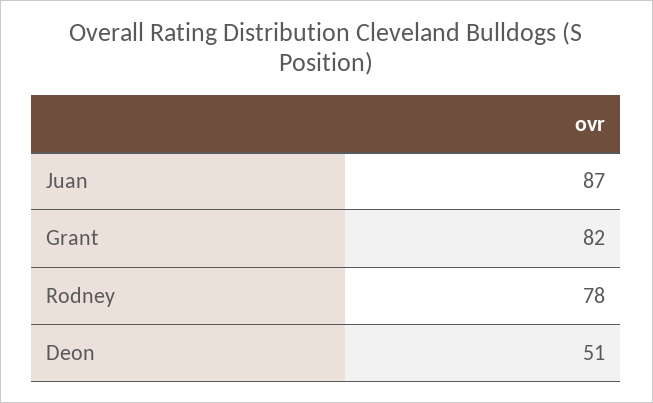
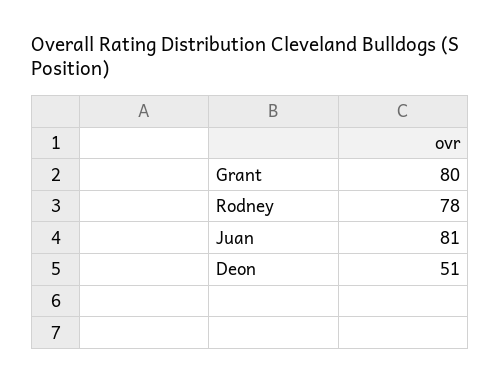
  {
-   "Juan": 87,
+   "Juan": 81,
-   "Grant": 82,
+   "Grant": 80,
    "Rodney": 78,
    "Deon": 51
  }

